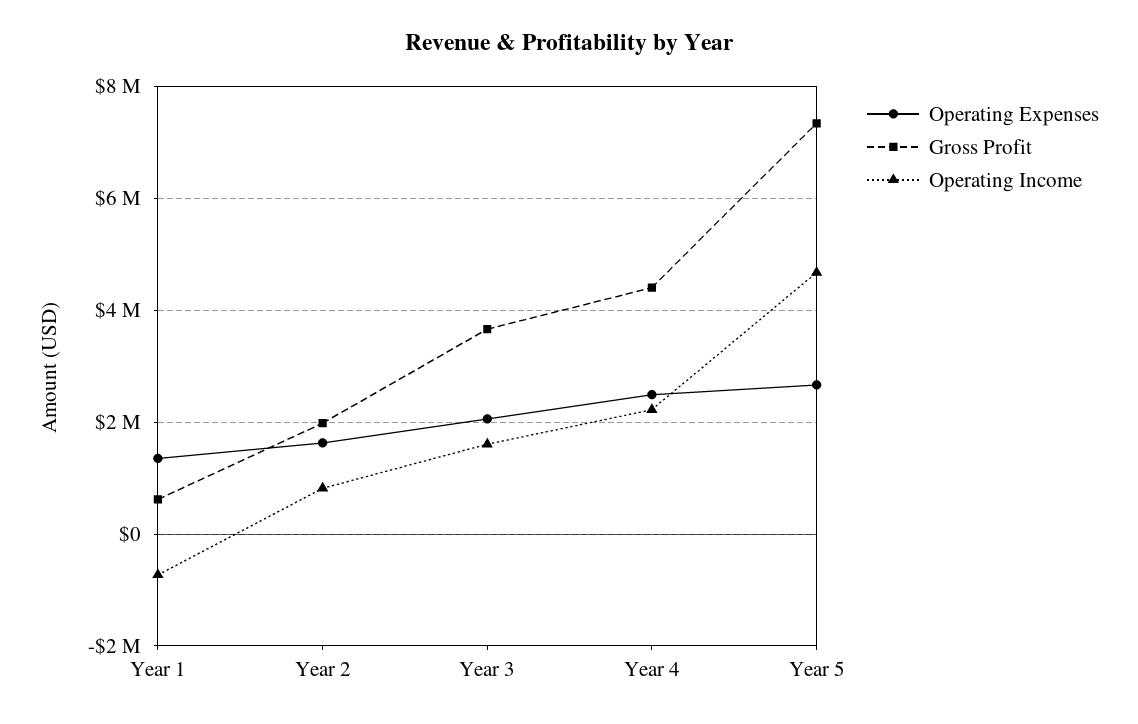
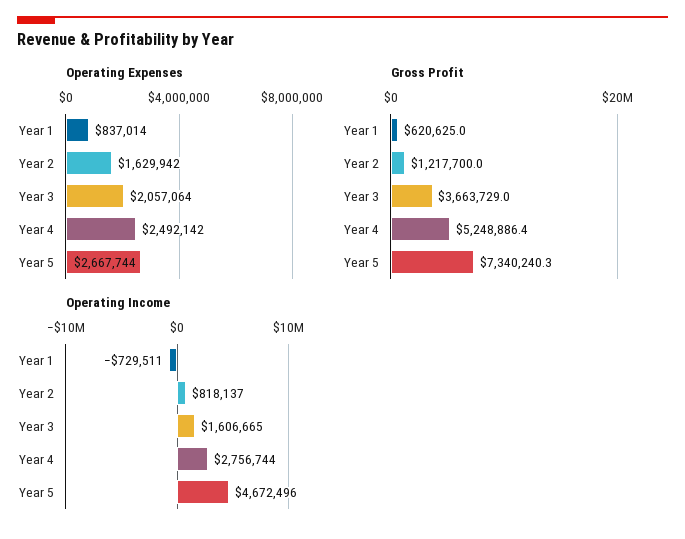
  {
    "Operating Expenses": {
-     "Year 1": 1400000,
+     "Year 1": 837014,
      "Year 2": 1629942,
      "Year 3": 2057064,
      "Year 4": 2492142,
      "Year 5": 2667744
    },
    "Gross Profit": {
      "Year 1": 620625,
-     "Year 2": 2000000,
+     "Year 2": 1217700,
      "Year 3": 3663729,
-     "Year 4": 4400000,
+     "Year 4": 5248886.4,
      "Year 5": 7340240.3
    },
    "Operating Income": {
      "Year 1": -729511,
      "Year 2": 818137,
      "Year 3": 1606665,
-     "Year 4": 2200000,
+     "Year 4": 2756744,
      "Year 5": 4672496
    }
  }

